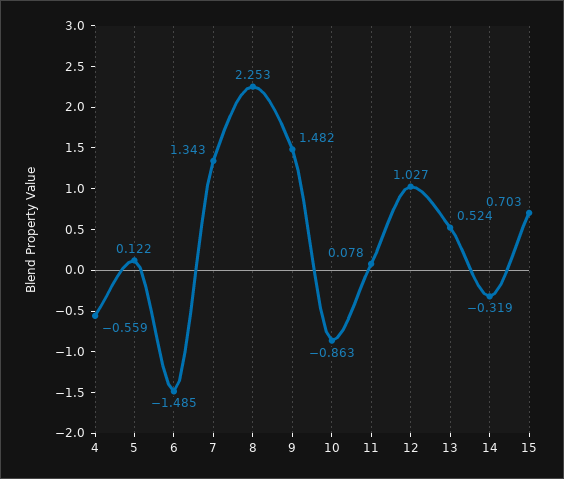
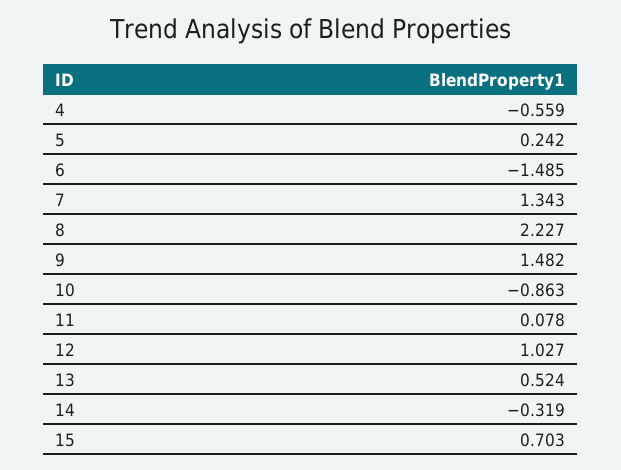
  {
    "4": -0.559,
-   "5": 0.122,
+   "5": 0.242,
    "6": -1.485,
    "7": 1.343,
-   "8": 2.253,
+   "8": 2.227,
    "9": 1.482,
    "10": -0.863,
    "11": 0.078,
    "12": 1.027,
    "13": 0.524,
    "14": -0.319,
    "15": 0.703
  }

